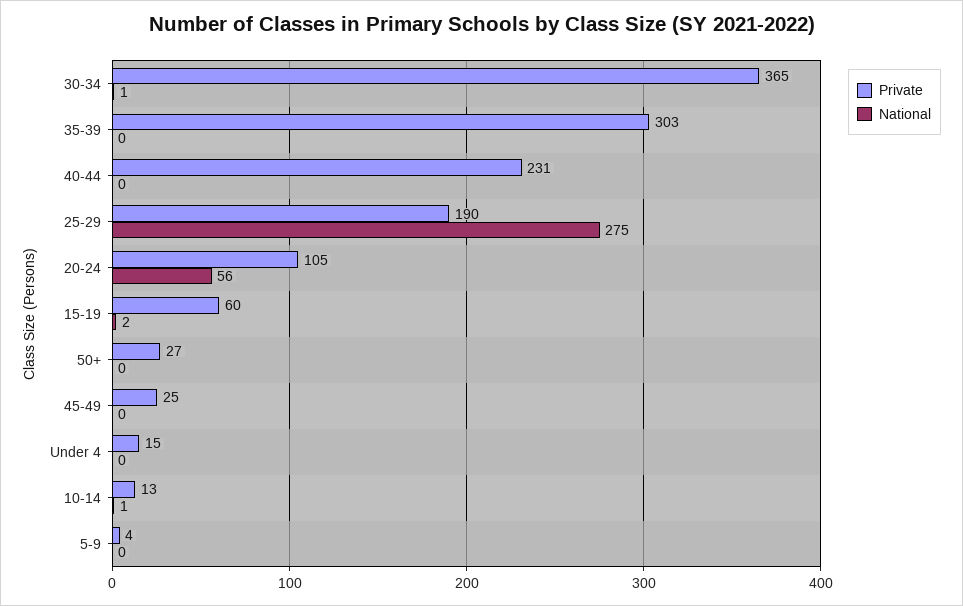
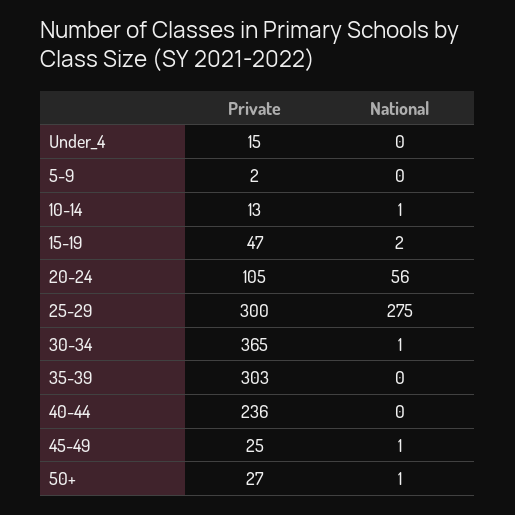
  {
    "Private": {
      "30-34": 365,
      "35-39": 303,
-     "40-44": 231,
+     "40-44": 236,
-     "25-29": 190,
+     "25-29": 300,
      "20-24": 105,
-     "15-19": 60,
+     "15-19": 47,
      "50+": 27,
      "45-49": 25,
      "Under 4": 15,
      "10-14": 13,
-     "5-9": 4
+     "5-9": 2
    },
    "National": {
      "30-34": 1,
      "35-39": 0,
      "40-44": 0,
      "25-29": 275,
      "20-24": 56,
      "15-19": 2,
-     "50+": 0,
+     "50+": 1,
-     "45-49": 0,
+     "45-49": 1,
      "Under 4": 0,
      "10-14": 1,
      "5-9": 0
    }
  }

